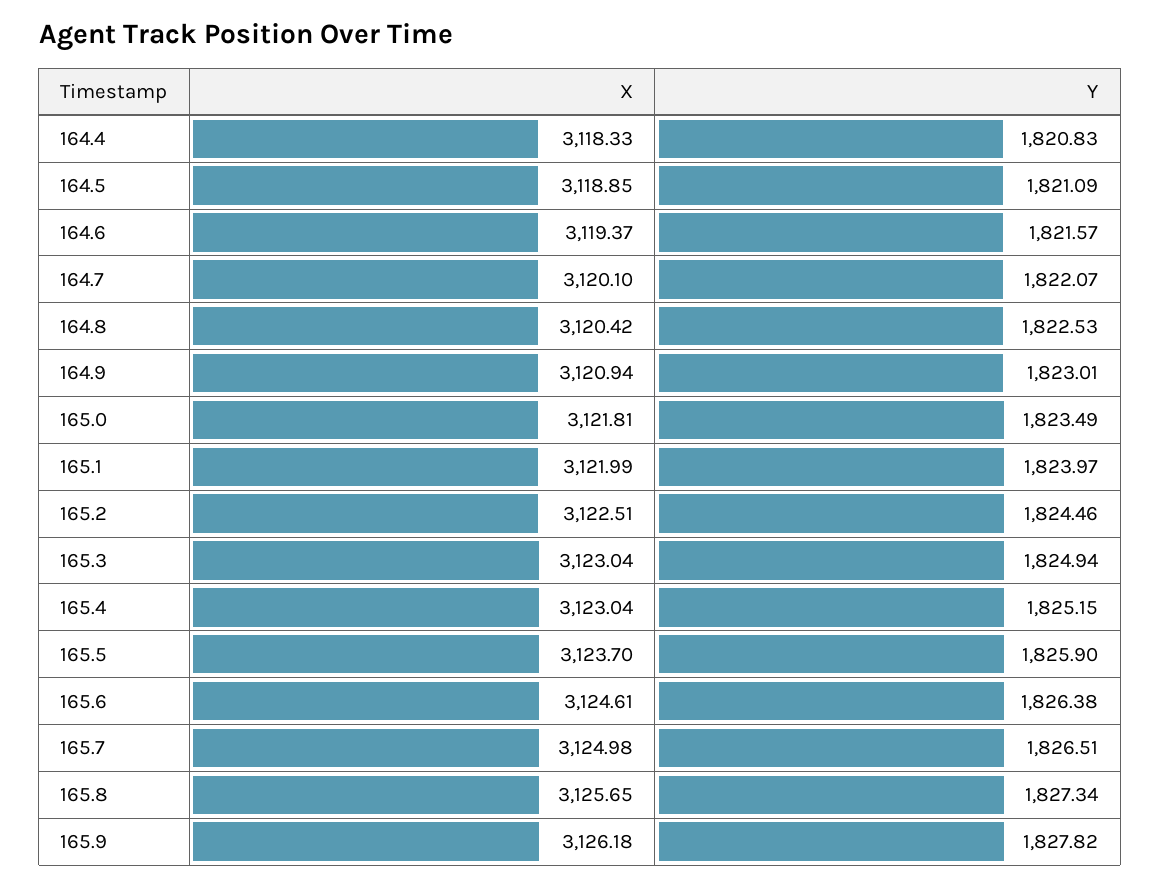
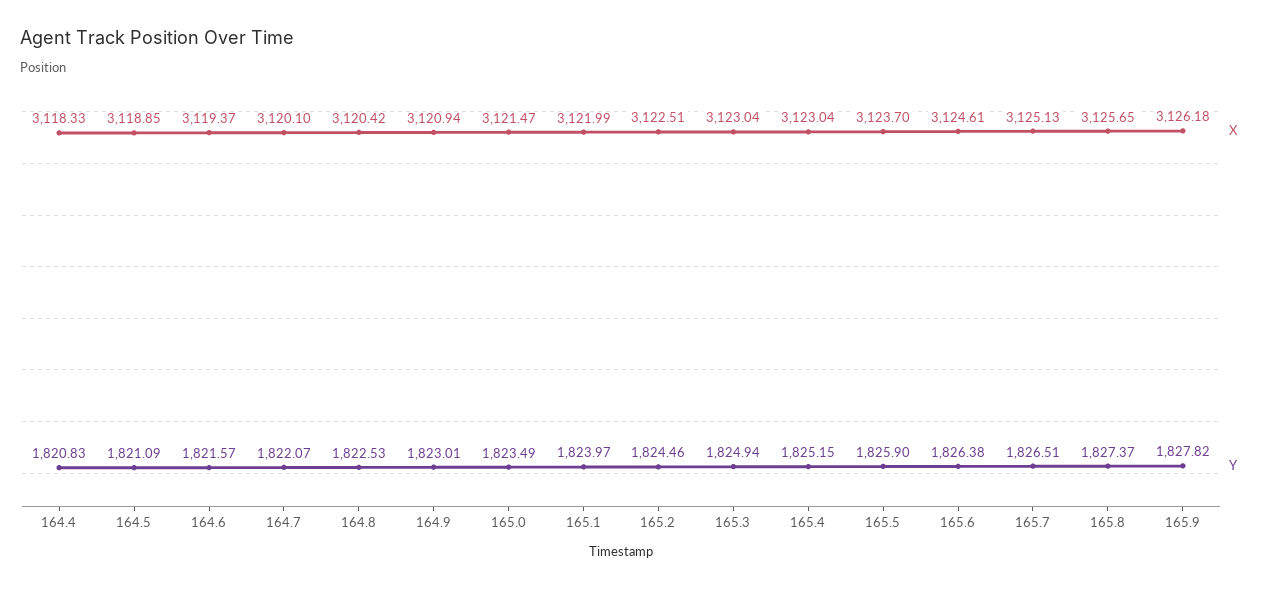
  {
    "X": {
      "164.4": 3118.33,
      "164.5": 3118.85,
      "164.6": 3119.37,
      "164.7": 3120.1,
      "164.8": 3120.42,
      "164.9": 3120.94,
-     "165.0": 3121.81,
+     "165.0": 3121.47,
      "165.1": 3121.99,
      "165.2": 3122.51,
      "165.3": 3123.04,
      "165.4": 3123.04,
      "165.5": 3123.7,
      "165.6": 3124.61,
-     "165.7": 3124.98,
+     "165.7": 3125.13,
      "165.8": 3125.65,
      "165.9": 3126.18
    },
    "Y": {
      "164.4": 1820.83,
      "164.5": 1821.09,
      "164.6": 1821.57,
      "164.7": 1822.07,
      "164.8": 1822.53,
      "164.9": 1823.01,
      "165.0": 1823.49,
      "165.1": 1823.97,
      "165.2": 1824.46,
      "165.3": 1824.94,
      "165.4": 1825.15,
      "165.5": 1825.9,
      "165.6": 1826.38,
      "165.7": 1826.51,
-     "165.8": 1827.34,
+     "165.8": 1827.37,
      "165.9": 1827.82
    }
  }

